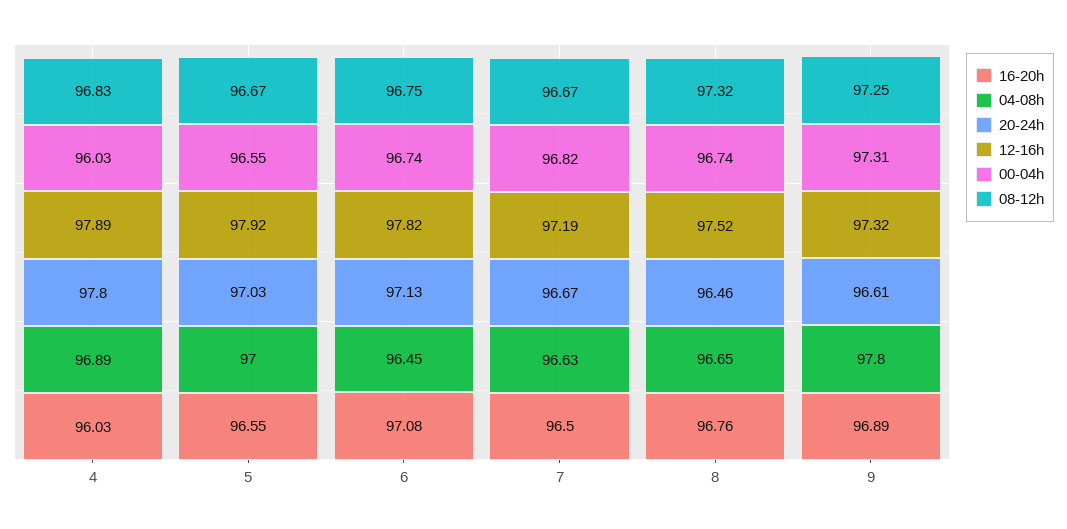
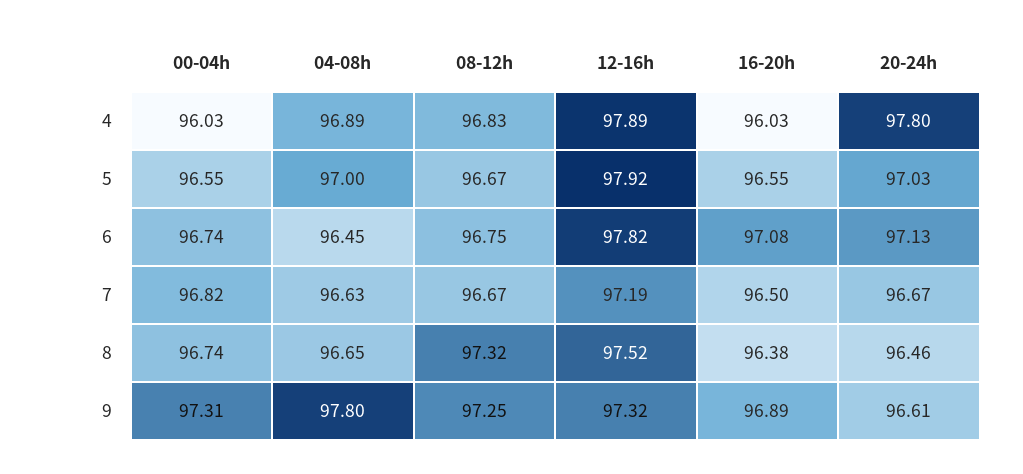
  {
    "16-20h": {
      "4": 96.03,
      "5": 96.55,
      "6": 97.08,
      "7": 96.5,
-     "8": 96.76,
+     "8": 96.38,
      "9": 96.89
    },
    "04-08h": {
      "4": 96.89,
      "5": 97,
      "6": 96.45,
      "7": 96.63,
      "8": 96.65,
      "9": 97.8
    },
    "20-24h": {
      "4": 97.8,
      "5": 97.03,
      "6": 97.13,
      "7": 96.67,
      "8": 96.46,
      "9": 96.61
    },
    "12-16h": {
      "4": 97.89,
      "5": 97.92,
      "6": 97.82,
      "7": 97.19,
      "8": 97.52,
      "9": 97.32
    },
    "00-04h": {
      "4": 96.03,
      "5": 96.55,
      "6": 96.74,
      "7": 96.82,
      "8": 96.74,
      "9": 97.31
    },
    "08-12h": {
      "4": 96.83,
      "5": 96.67,
      "6": 96.75,
      "7": 96.67,
      "8": 97.32,
      "9": 97.25
    }
  }

